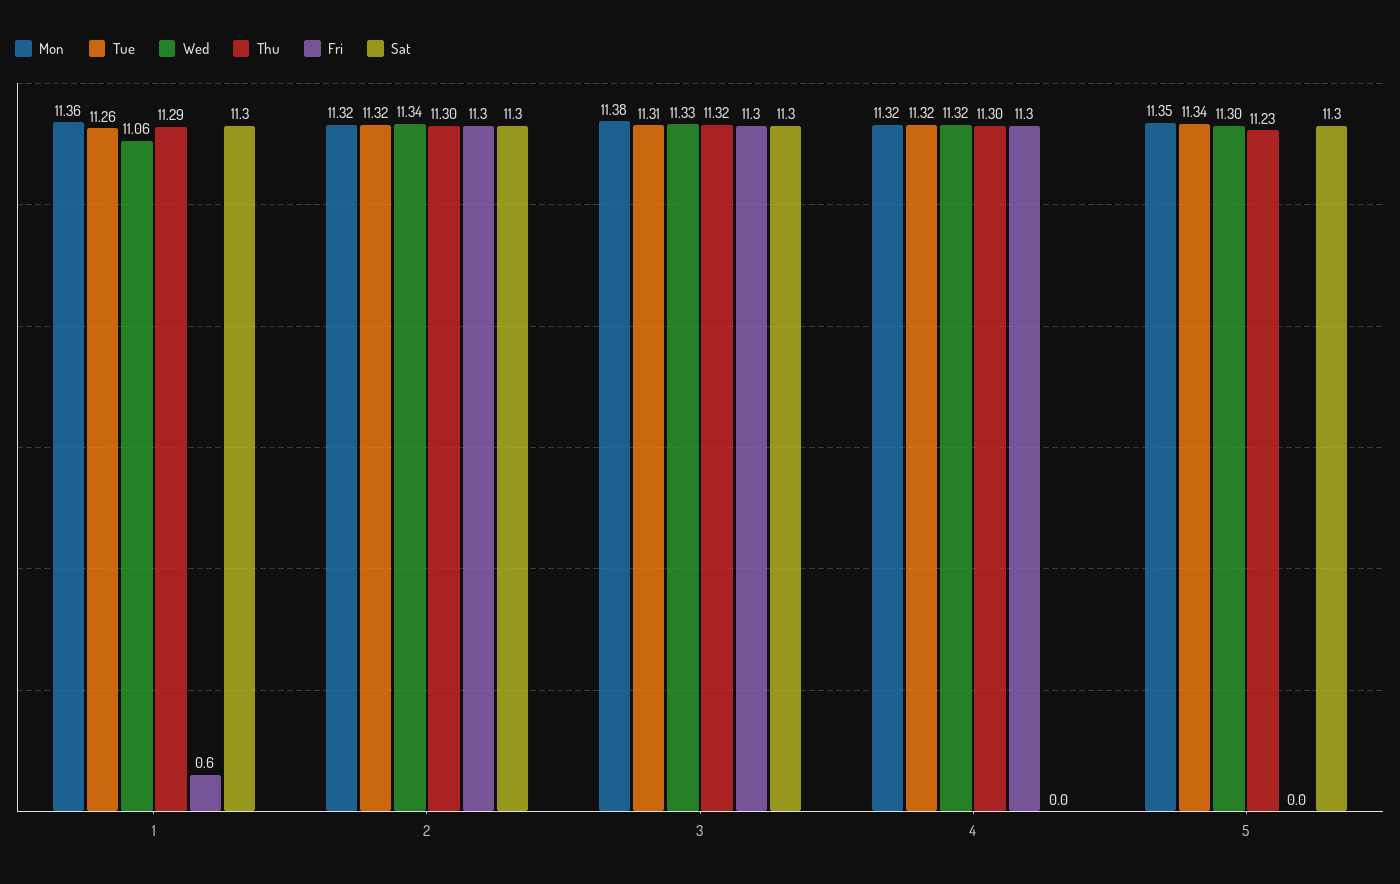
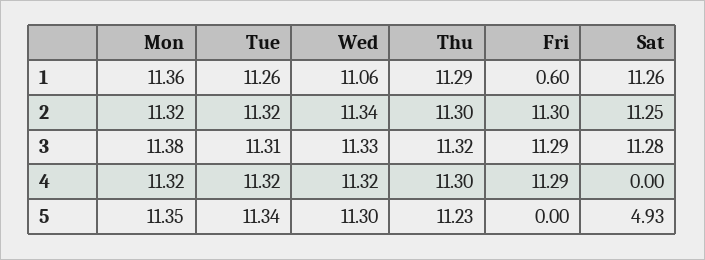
  {
    "Mon": {
      "1": 11.36,
      "2": 11.32,
      "3": 11.38,
      "4": 11.32,
      "5": 11.35
    },
    "Tue": {
      "1": 11.26,
      "2": 11.32,
      "3": 11.31,
      "4": 11.32,
      "5": 11.34
    },
    "Wed": {
      "1": 11.06,
      "2": 11.34,
      "3": 11.33,
      "4": 11.32,
      "5": 11.3
    },
    "Thu": {
      "1": 11.29,
      "2": 11.3,
      "3": 11.32,
      "4": 11.3,
      "5": 11.23
    },
    "Fri": {
      "1": 0.6,
      "2": 11.3,
      "3": 11.29,
      "4": 11.29,
      "5": 0
    },
    "Sat": {
      "1": 11.26,
      "2": 11.25,
      "3": 11.28,
      "4": 0,
-     "5": 11.3
+     "5": 4.93
    }
  }

